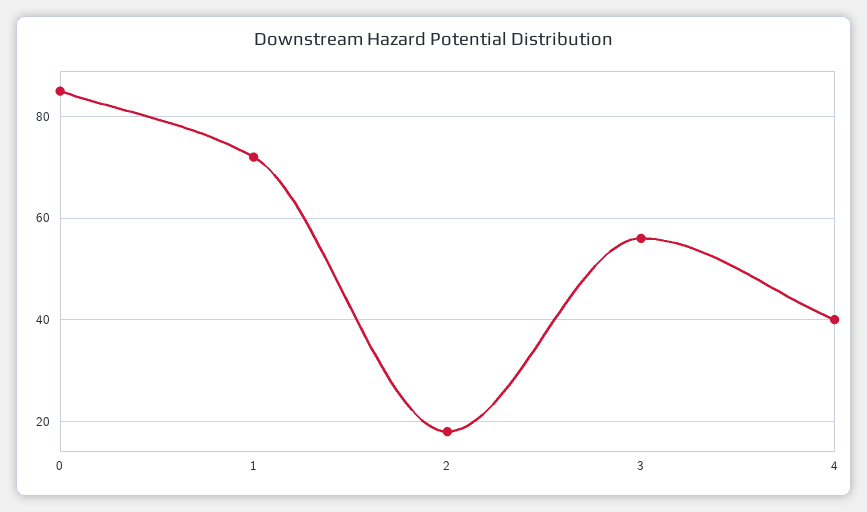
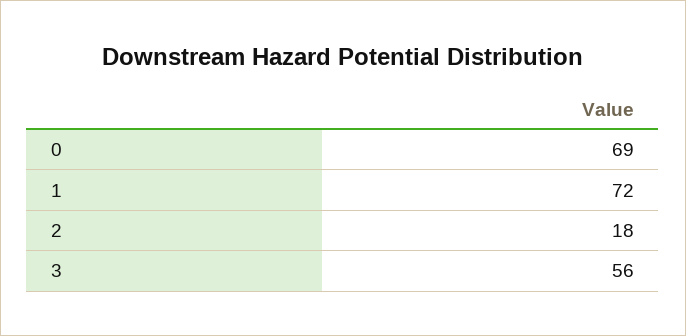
  {
-   "0": 85,
+   "0": 69,
    "1": 72,
    "2": 18,
-   "3": 56,
+   "3": 56
-   "4": 40
  }

